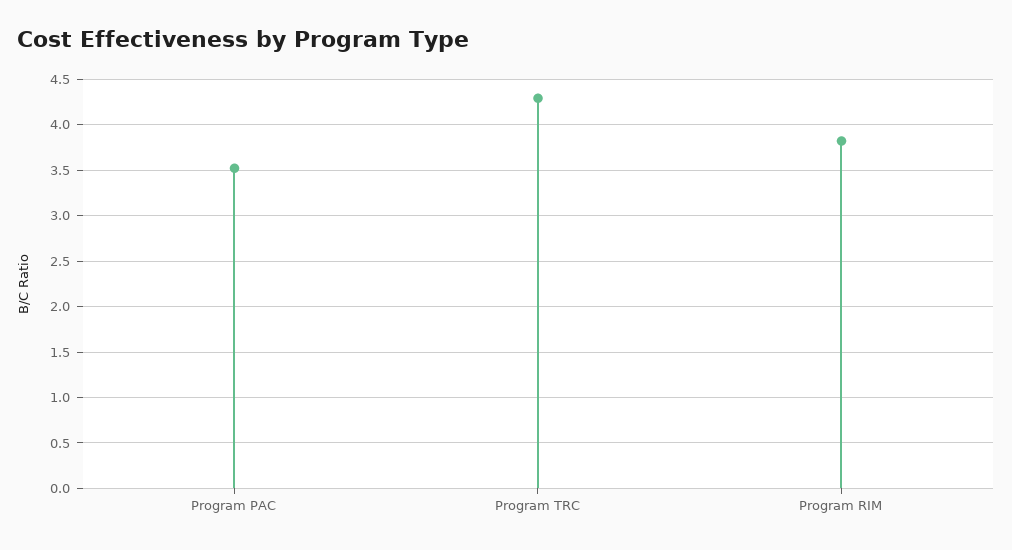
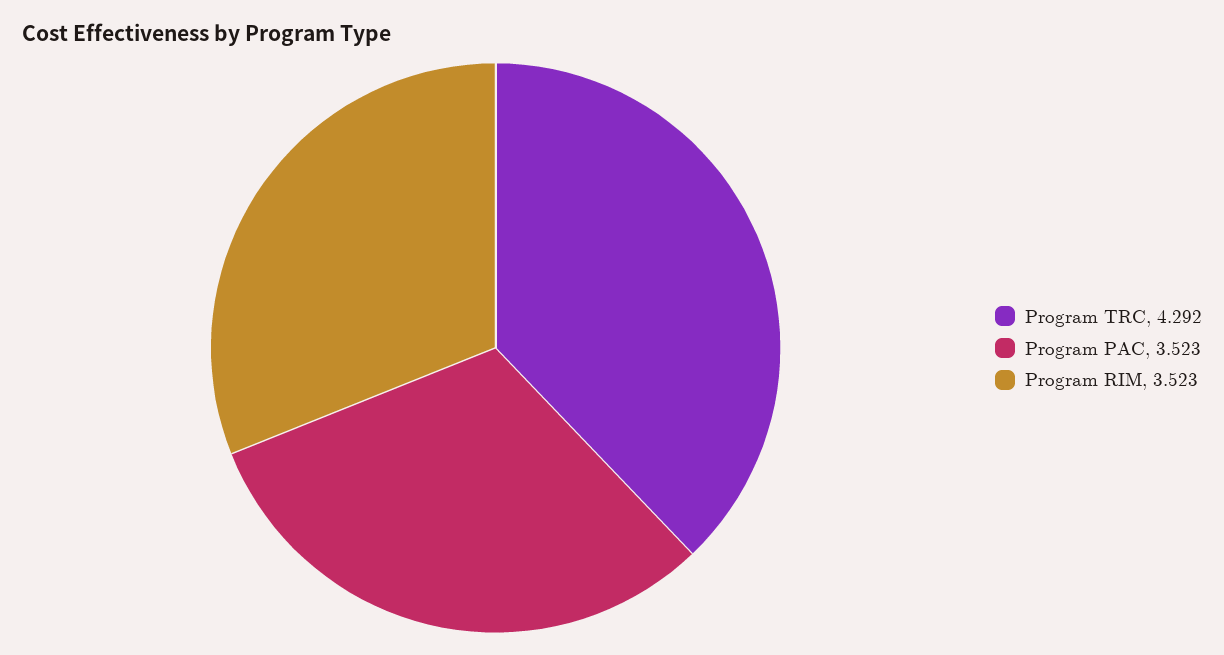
  {
    "Program PAC": 3.523,
    "Program TRC": 4.292,
-   "Program RIM": 3.8
+   "Program RIM": 3.523
  }

